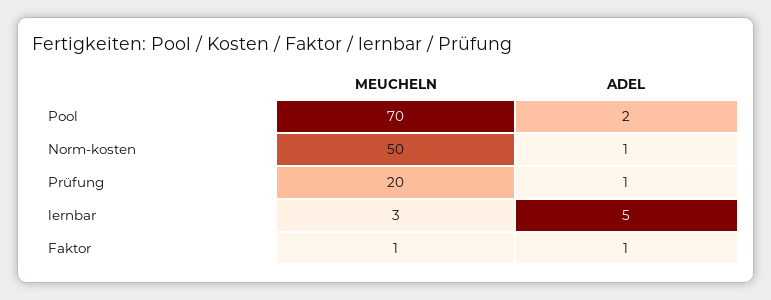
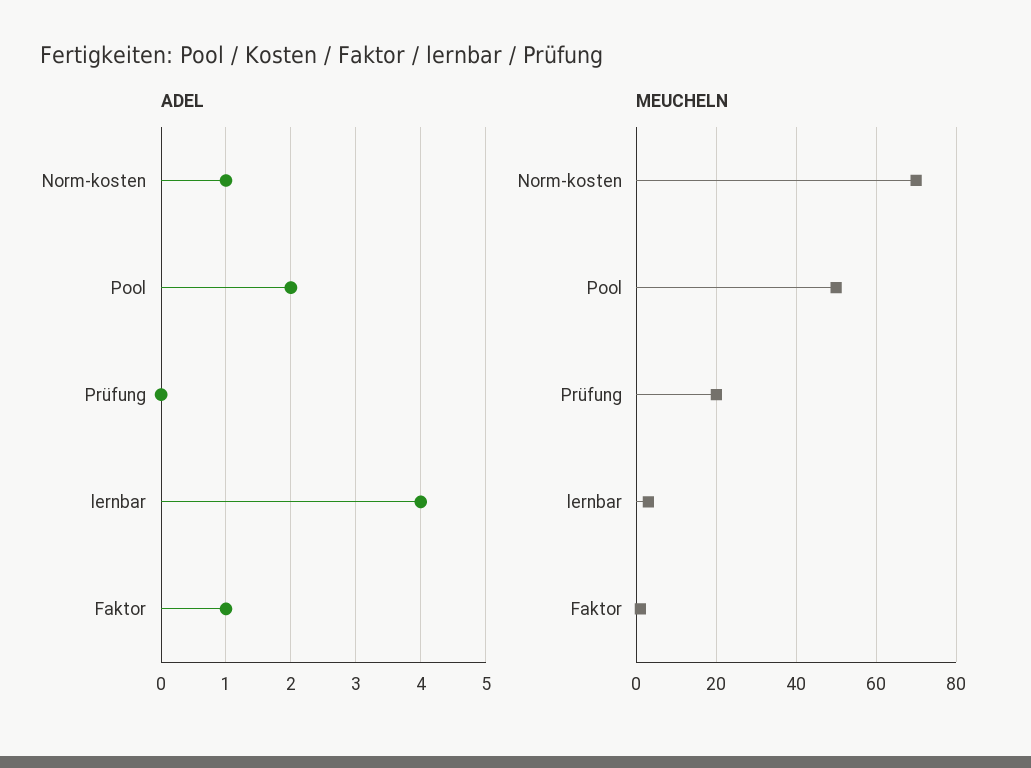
  {
    "MEUCHELN": {
-     "Pool": 70,
+     "Pool": 50,
-     "Norm-kosten": 50,
+     "Norm-kosten": 70,
      "Prüfung": 20,
      "lernbar": 3,
      "Faktor": 1
    },
    "ADEL": {
      "Pool": 2,
      "Norm-kosten": 1,
-     "Prüfung": 1,
+     "Prüfung": 0,
-     "lernbar": 5,
+     "lernbar": 4,
      "Faktor": 1
    }
  }

